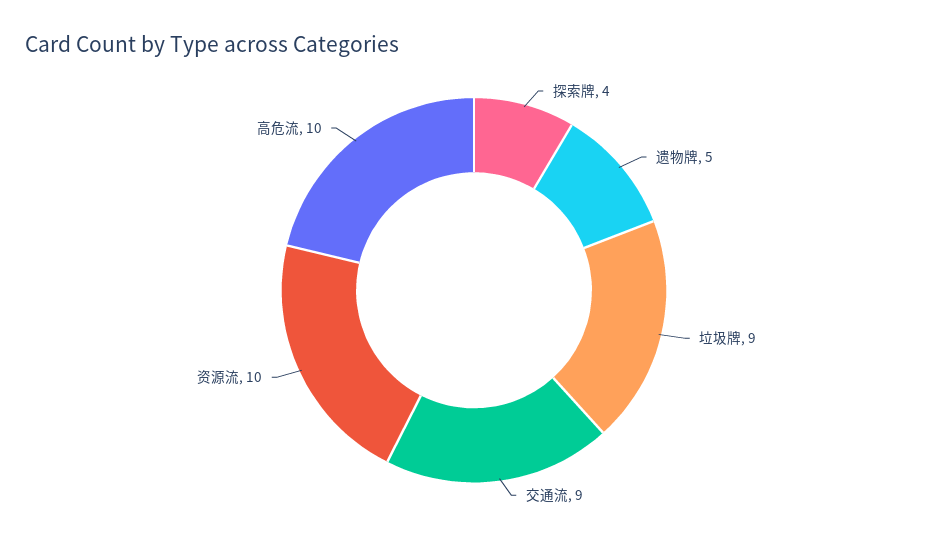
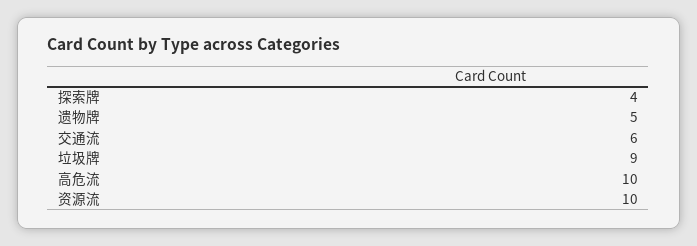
  {
    "探索牌": 4,
    "遗物牌": 5,
    "垃圾牌": 9,
-   "交通流": 9,
+   "交通流": 6,
    "资源流": 10,
    "高危流": 10
  }

